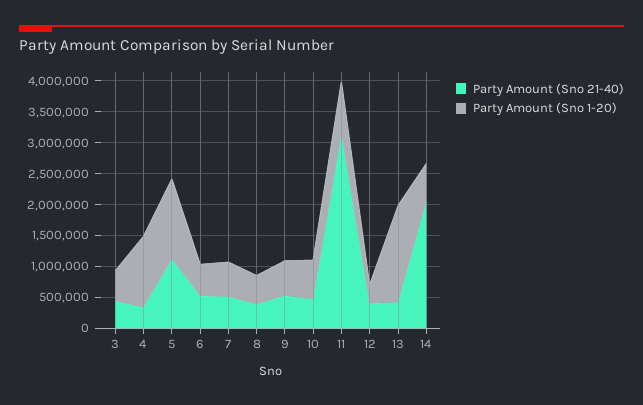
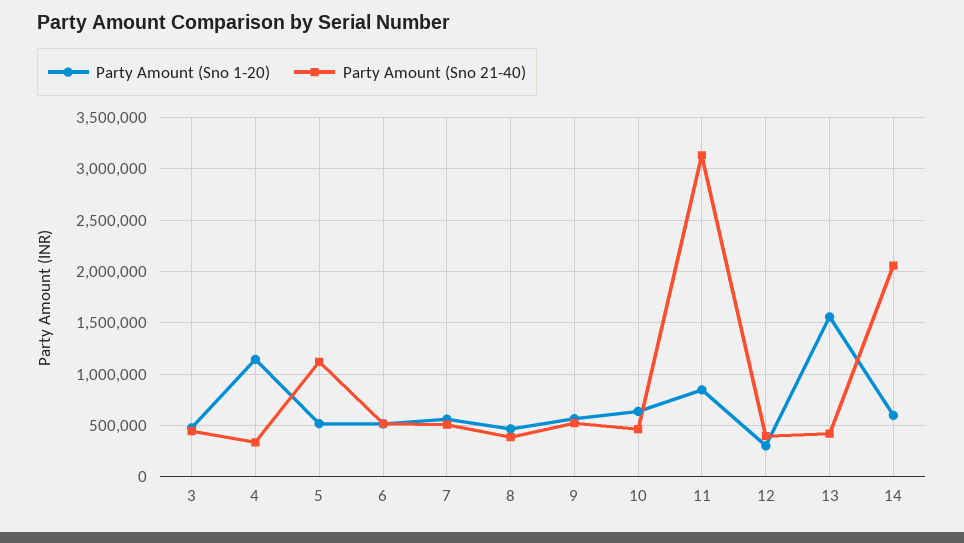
  {
    "Party Amount (Sno 21-40)": {
      "3": 400000,
      "4": 300000,
      "5": 1100000,
      "6": 500000,
      "7": 500000,
      "8": 400000,
      "9": 500000,
      "10": 500000,
      "11": 3100000,
      "12": 400000,
      "13": 400000,
      "14": 2100000
    },
    "Party Amount (Sno 1-20)": {
      "3": 500000,
      "4": 1100000,
-     "5": 1250000,
+     "5": 500000,
      "6": 500000,
      "7": 600000,
      "8": 500000,
      "9": 600000,
      "10": 600000,
      "11": 800000,
      "12": 300000,
      "13": 1600000,
      "14": 600000
    }
  }

